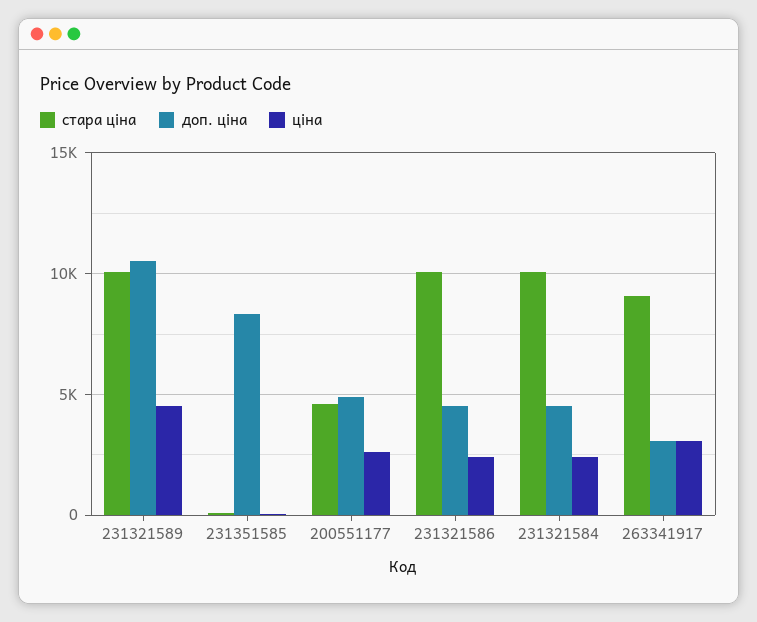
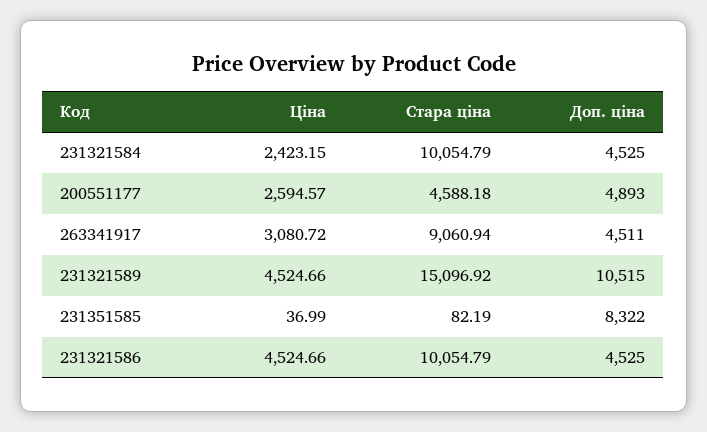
  {
    "стара ціна": {
-     "231321589": 10000,
+     "231321589": 15096.92,
      "231351585": 82.19,
      "200551177": 4588.18,
      "231321586": 10054.79,
      "231321584": 10054.79,
      "263341917": 9060.94
    },
    "доп. ціна": {
      "231321589": 10515,
      "231351585": 8322,
      "200551177": 4893,
      "231321586": 4525,
      "231321584": 4525,
-     "263341917": 3000
+     "263341917": 4511
    },
    "ціна": {
      "231321589": 4524.66,
      "231351585": 36.99,
      "200551177": 2594.57,
-     "231321586": 2500,
+     "231321586": 4524.66,
      "231321584": 2423.15,
      "263341917": 3080.72
    }
  }

